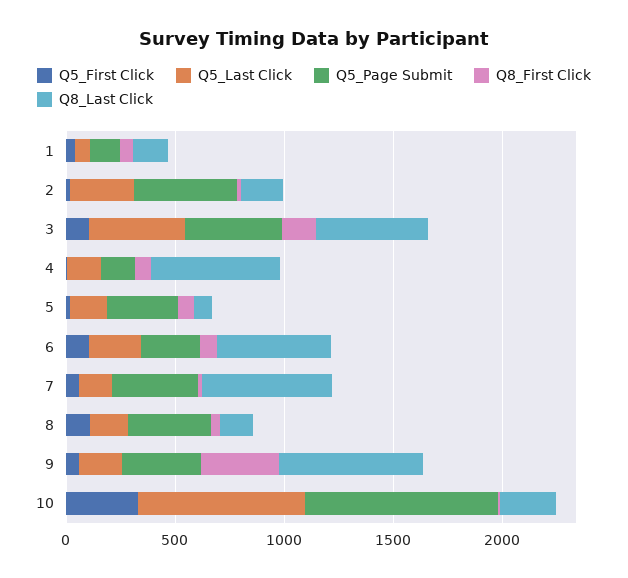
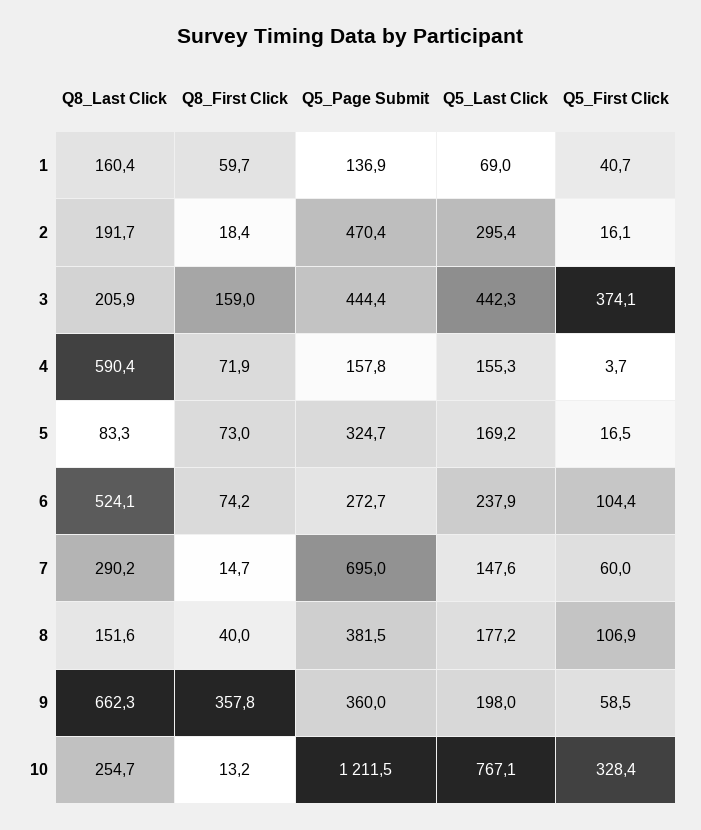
  {
    "Q5_First Click": {
      "1": 40.7,
      "2": 16.1,
-     "3": 100,
+     "3": 374.1,
      "4": 3.7,
      "5": 16.5,
      "6": 104.4,
      "7": 60,
      "8": 106.9,
      "9": 58.5,
      "10": 328.4
    },
    "Q5_Last Click": {
      "1": 69,
      "2": 295.4,
      "3": 442.3,
      "4": 155.3,
      "5": 169.2,
      "6": 237.9,
      "7": 147.6,
      "8": 177.2,
      "9": 198,
      "10": 767.1
    },
    "Q5_Page Submit": {
      "1": 136.9,
      "2": 470.4,
      "3": 444.4,
      "4": 157.8,
      "5": 324.7,
      "6": 272.7,
-     "7": 400,
+     "7": 695,
      "8": 381.5,
      "9": 360,
-     "10": 900
+     "10": 1211.5
    },
    "Q8_First Click": {
      "1": 59.7,
      "2": 18.4,
      "3": 159,
      "4": 71.9,
      "5": 73,
      "6": 74.2,
      "7": 14.7,
      "8": 40,
      "9": 357.8,
      "10": 13.2
    },
    "Q8_Last Click": {
      "1": 160.4,
      "2": 191.7,
-     "3": 500,
+     "3": 205.9,
      "4": 590.4,
      "5": 83.3,
      "6": 524.1,
-     "7": 600,
+     "7": 290.2,
      "8": 151.6,
      "9": 662.3,
      "10": 254.7
    }
  }

